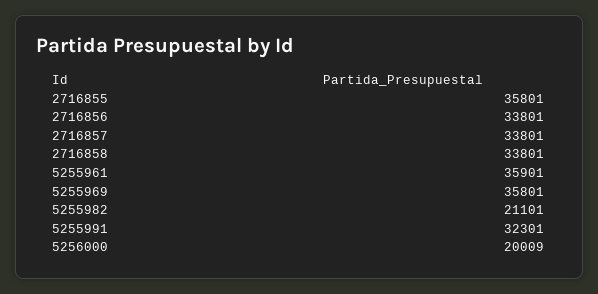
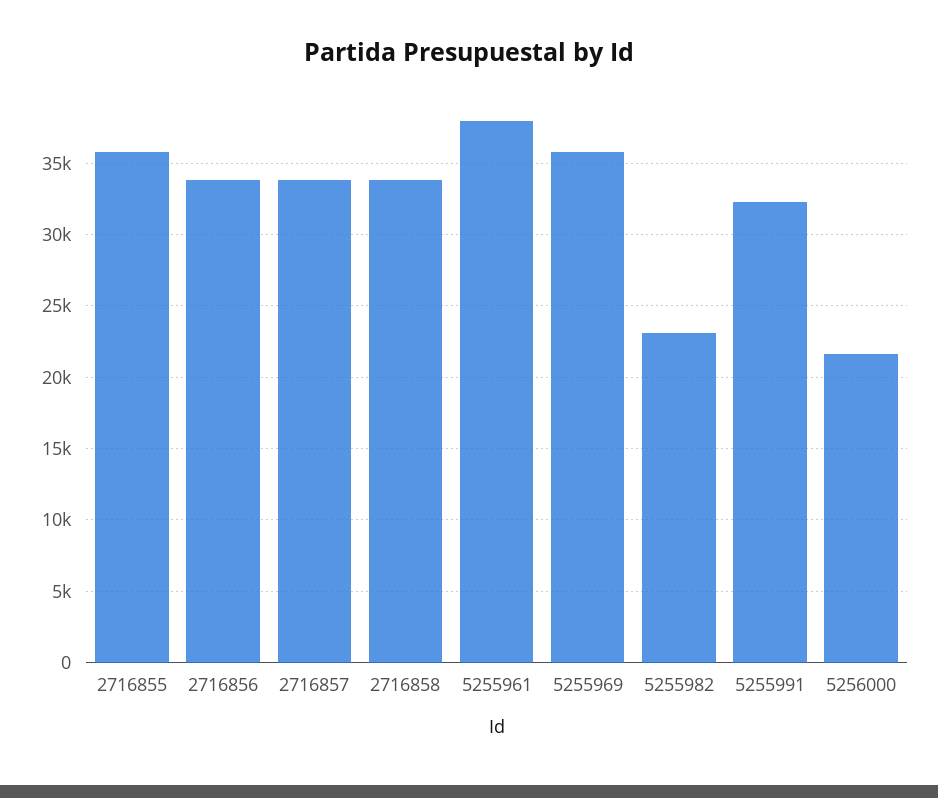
  {
    "2716855": 35801,
    "2716856": 33801,
    "2716857": 33801,
    "2716858": 33801,
-   "5255961": 35901,
+   "5255961": 38000,
    "5255969": 35801,
-   "5255982": 21101,
+   "5255982": 23000,
    "5255991": 32301,
-   "5256000": 20009
+   "5256000": 21500
  }

